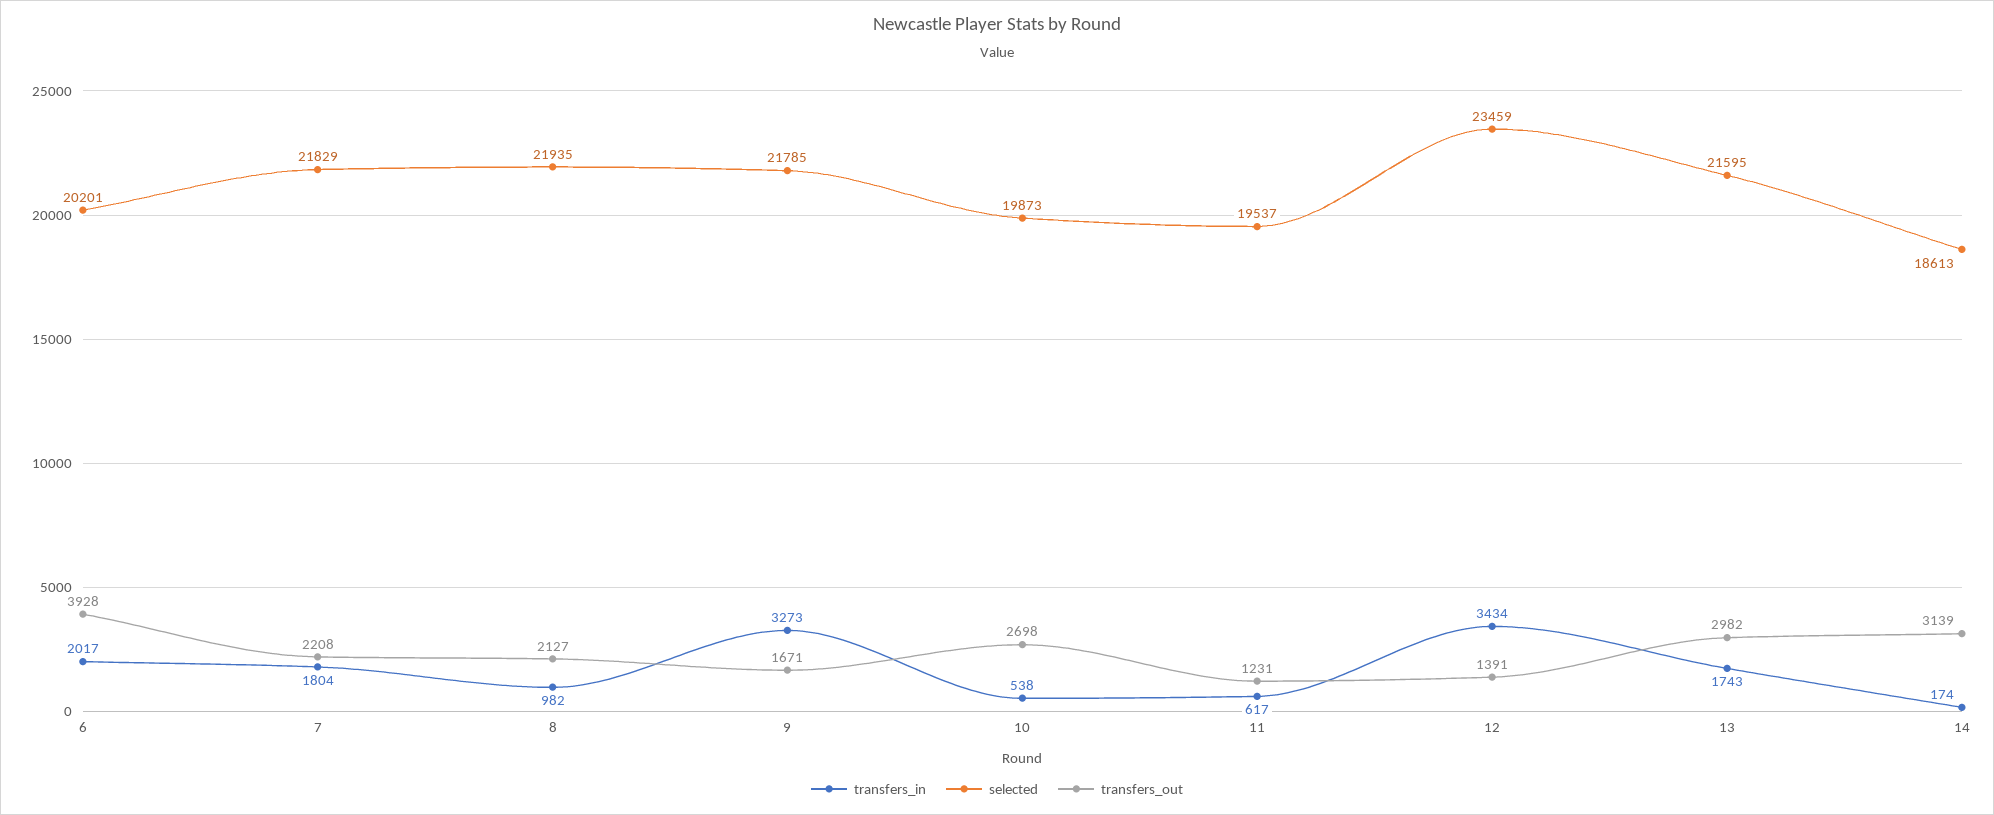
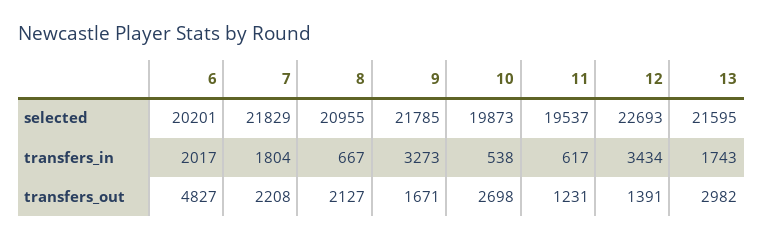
  {
    "transfers_in": {
      "6": 2017,
      "7": 1804,
-     "8": 982,
+     "8": 667,
      "9": 3273,
      "10": 538,
      "11": 617,
      "12": 3434,
-     "13": 1743,
+     "13": 1743
-     "14": 174
    },
    "selected": {
      "6": 20201,
      "7": 21829,
-     "8": 21935,
+     "8": 20955,
      "9": 21785,
      "10": 19873,
      "11": 19537,
-     "12": 23459,
+     "12": 22693,
-     "13": 21595,
+     "13": 21595
-     "14": 18613
    },
    "transfers_out": {
-     "6": 3928,
+     "6": 4827,
      "7": 2208,
      "8": 2127,
      "9": 1671,
      "10": 2698,
      "11": 1231,
      "12": 1391,
-     "13": 2982,
+     "13": 2982
-     "14": 3139
    }
  }

